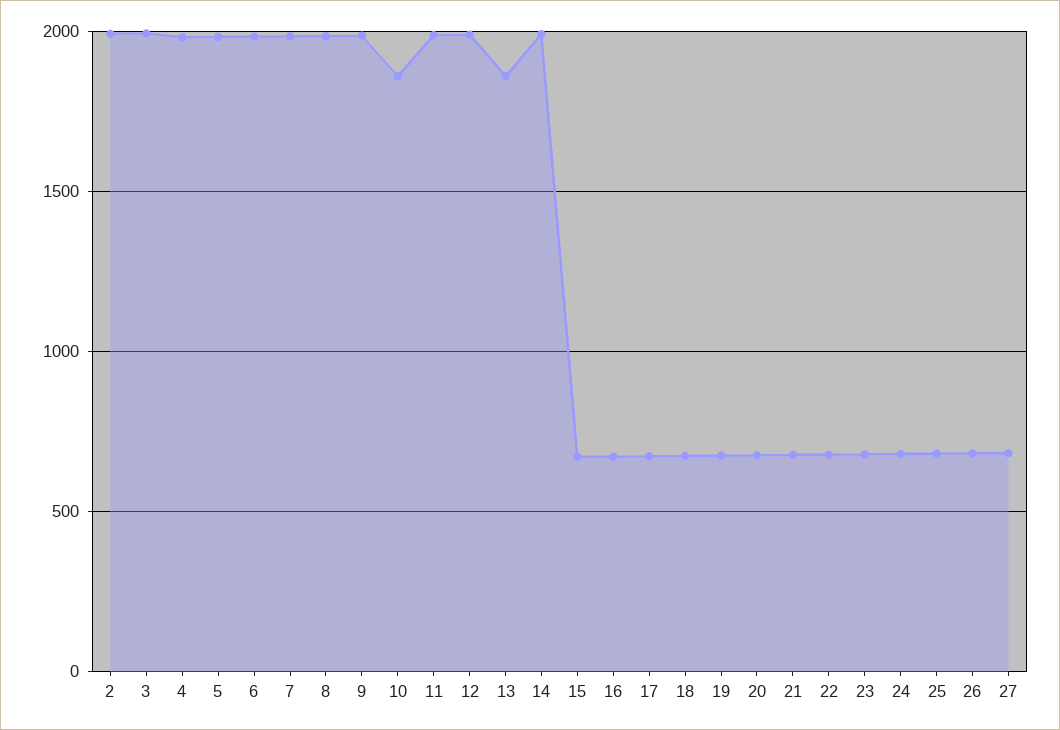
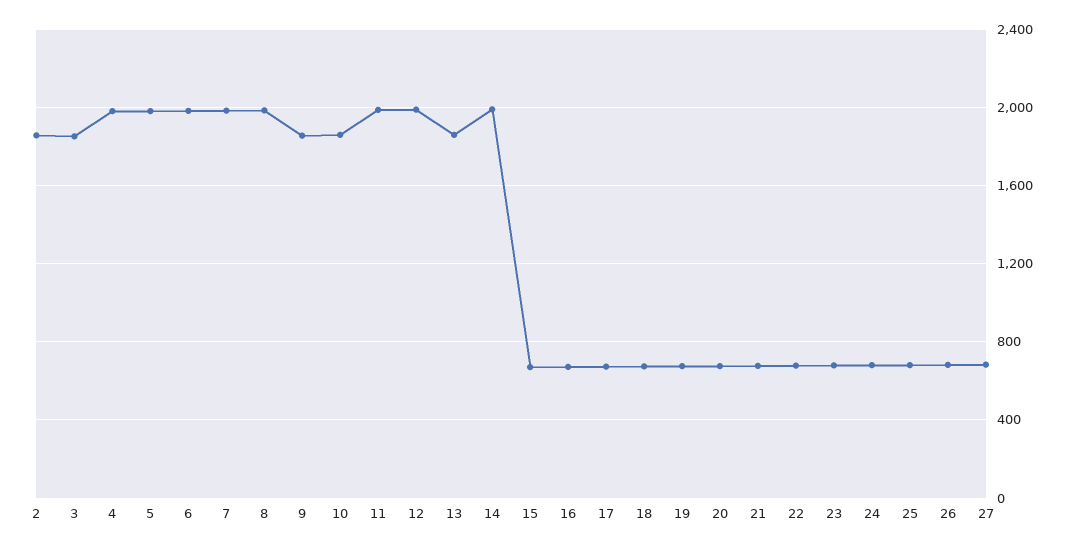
  {
-   "2": 2000,
+   "2": 1850,
-   "3": 2000,
+   "3": 1850,
    "4": 2000,
    "5": 2000,
    "6": 2000,
    "7": 2000,
    "8": 2000,
-   "9": 2000,
+   "9": 1850,
    "10": 1850,
    "11": 2000,
    "12": 2000,
    "13": 1850,
    "14": 2000,
    "15": 650,
    "16": 650,
    "17": 650,
    "18": 650,
    "19": 700,
    "20": 700,
    "21": 700,
    "22": 700,
    "23": 700,
    "24": 700,
    "25": 700,
    "26": 700,
    "27": 700
  }

